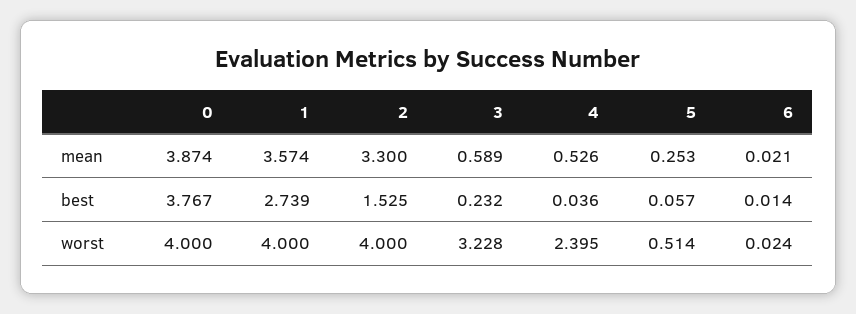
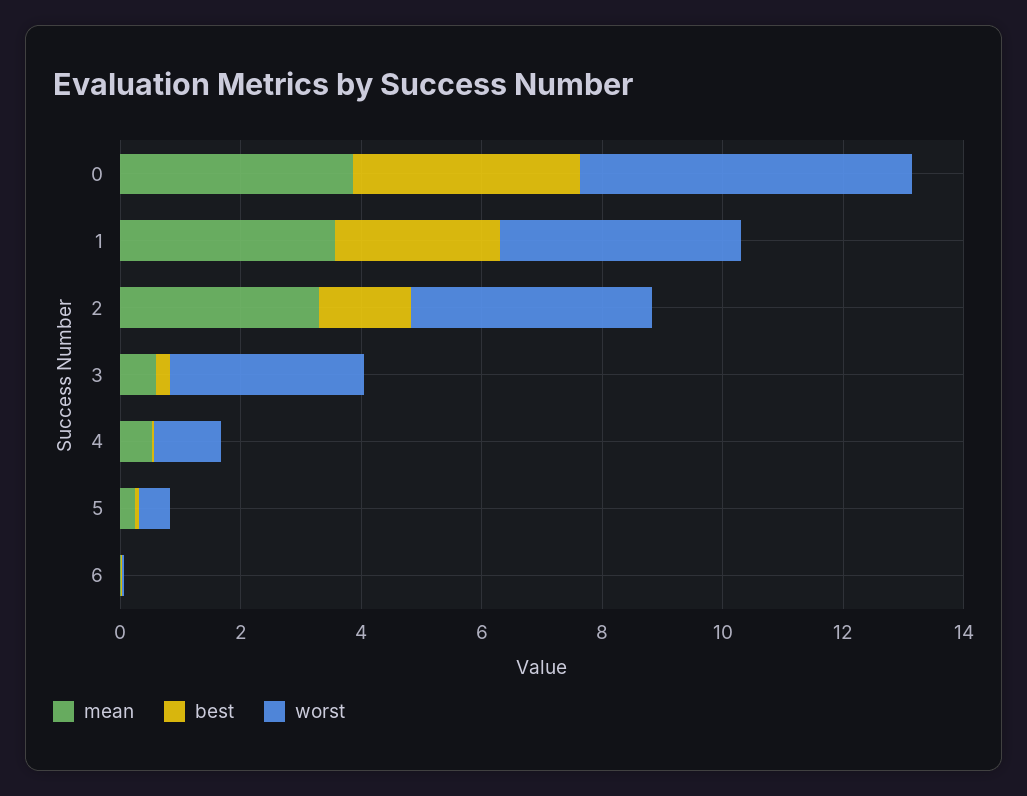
  {
    "mean": {
      "0": 3.874,
      "1": 3.574,
      "2": 3.3,
      "3": 0.589,
      "4": 0.526,
      "5": 0.253,
      "6": 0.021
    },
    "best": {
      "0": 3.767,
      "1": 2.739,
      "2": 1.525,
      "3": 0.232,
      "4": 0.036,
      "5": 0.057,
      "6": 0.014
    },
    "worst": {
-     "0": 4,
+     "0": 5.5,
      "1": 4,
      "2": 4,
      "3": 3.228,
-     "4": 2.395,
+     "4": 1,
      "5": 0.514,
      "6": 0.024
    }
  }

